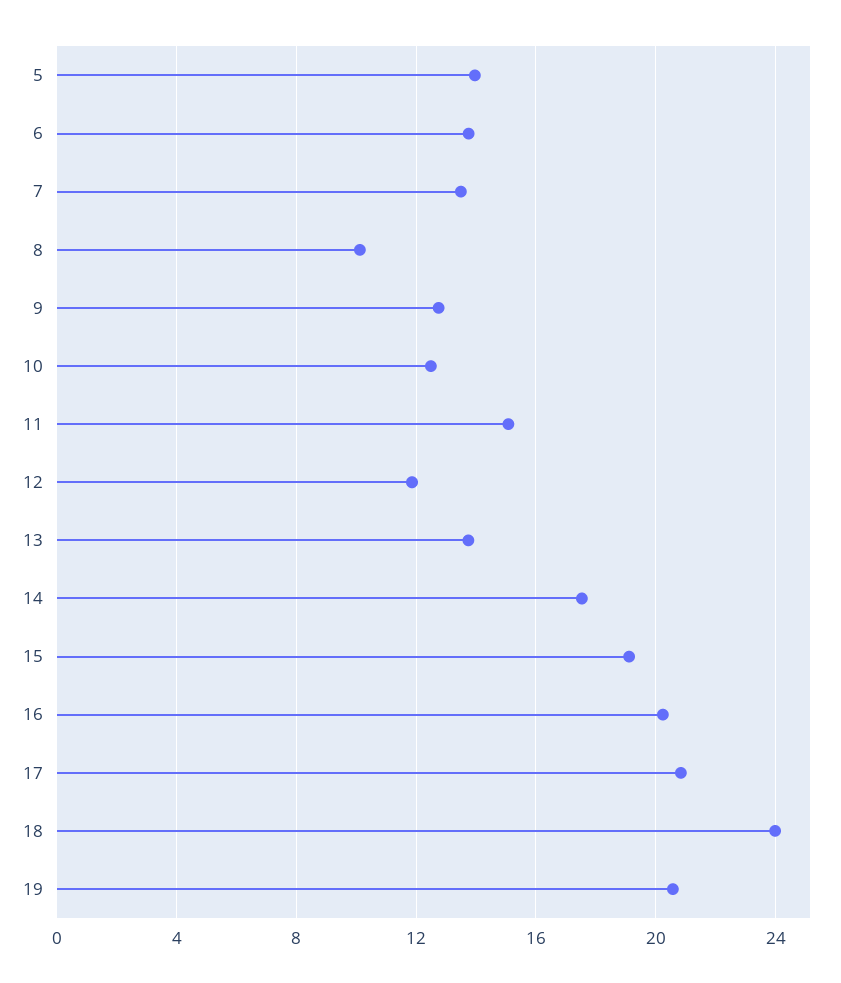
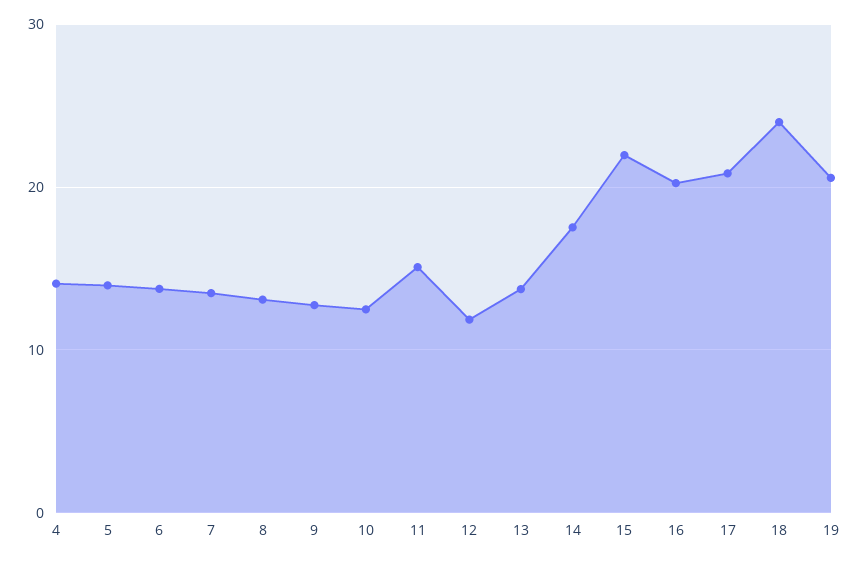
  {
    "5": 14,
    "6": 14,
    "7": 13.5,
-   "8": 10,
+   "8": 13,
    "9": 13,
    "10": 12.5,
    "11": 15,
    "12": 12,
    "13": 13.5,
    "14": 17.5,
-   "15": 19,
+   "15": 22,
    "16": 20,
    "17": 21,
    "18": 24,
-   "19": 20.5
+   "19": 20.5,
+   "4": 14
  }

